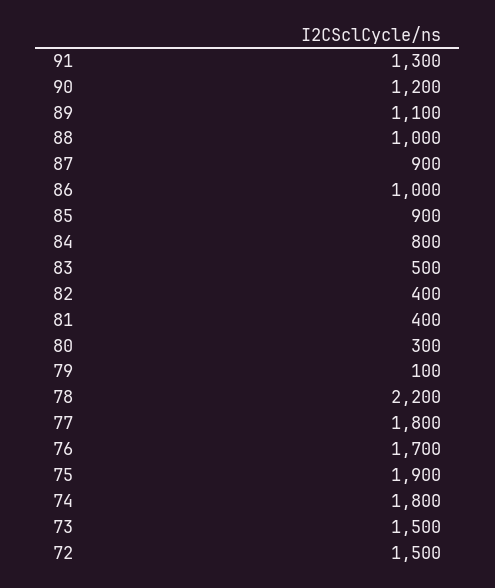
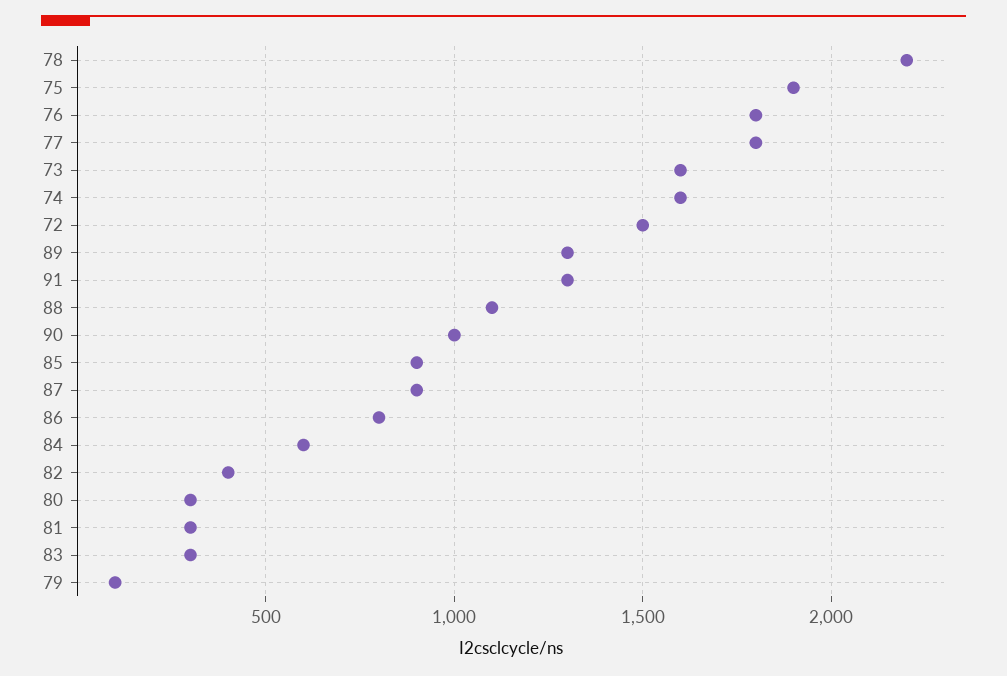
  {
    "91": 1300,
-   "90": 1200,
+   "90": 1000,
-   "89": 1100,
+   "89": 1300,
-   "88": 1000,
+   "88": 1100,
    "87": 900,
-   "86": 1000,
+   "86": 800,
    "85": 900,
-   "84": 800,
+   "84": 600,
-   "83": 500,
+   "83": 300,
    "82": 400,
-   "81": 400,
+   "81": 300,
    "80": 300,
    "79": 100,
    "78": 2200,
    "77": 1800,
-   "76": 1700,
+   "76": 1800,
    "75": 1900,
-   "74": 1800,
+   "74": 1600,
-   "73": 1500,
+   "73": 1600,
    "72": 1500
  }

